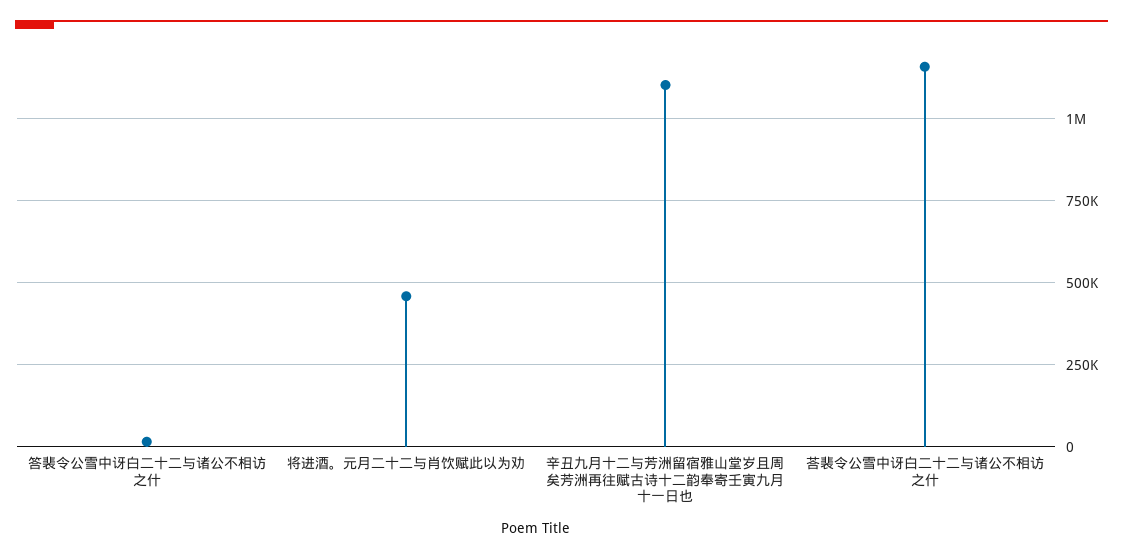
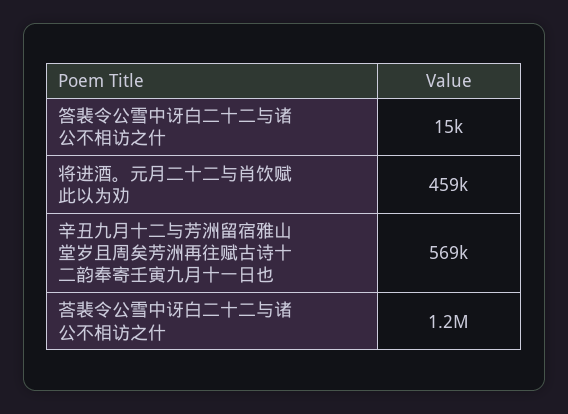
  {
    "答裴令公雪中讶白二十二与诸公不相访之什": 15000,
    "将进酒。元月二十二与肖饮赋此以为劝": 459000,
-   "辛丑九月十二与芳洲留宿雅山堂岁且周矣芳洲再往赋古诗十二韵奉寄壬寅九月十一日也": 1100000,
+   "辛丑九月十二与芳洲留宿雅山堂岁且周矣芳洲再往赋古诗十二韵奉寄壬寅九月十一日也": 569000,
    "荅裴令公雪中讶白二十二与诸公不相访之什": 1200000
  }

